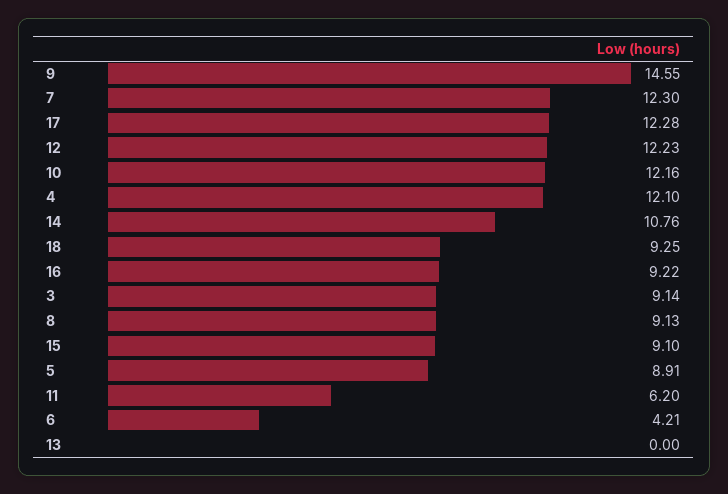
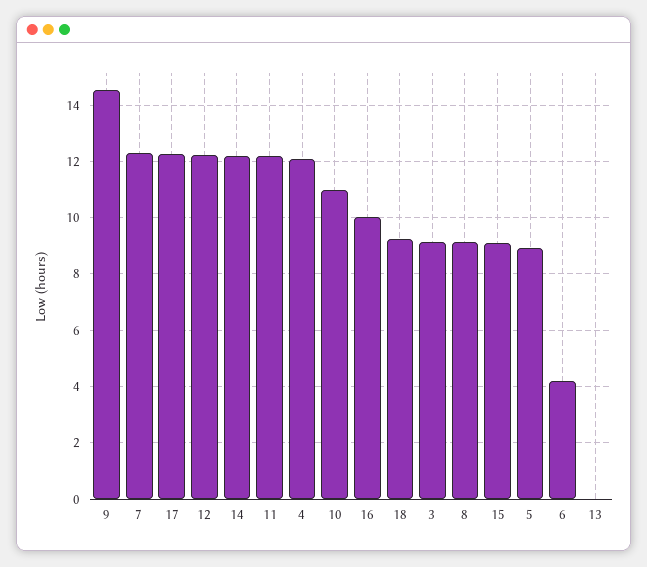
  {
    "9": 14.55,
    "7": 12.3,
    "17": 12.28,
    "12": 12.23,
-   "10": 12.16,
+   "10": 11,
    "4": 12.1,
-   "14": 10.76,
+   "14": 12.25,
    "18": 9.25,
-   "16": 9.22,
+   "16": 10,
    "3": 9.14,
    "8": 9.13,
    "15": 9.1,
    "5": 8.91,
-   "11": 6.2,
+   "11": 12.25,
    "6": 4.21,
    "13": 0
  }

